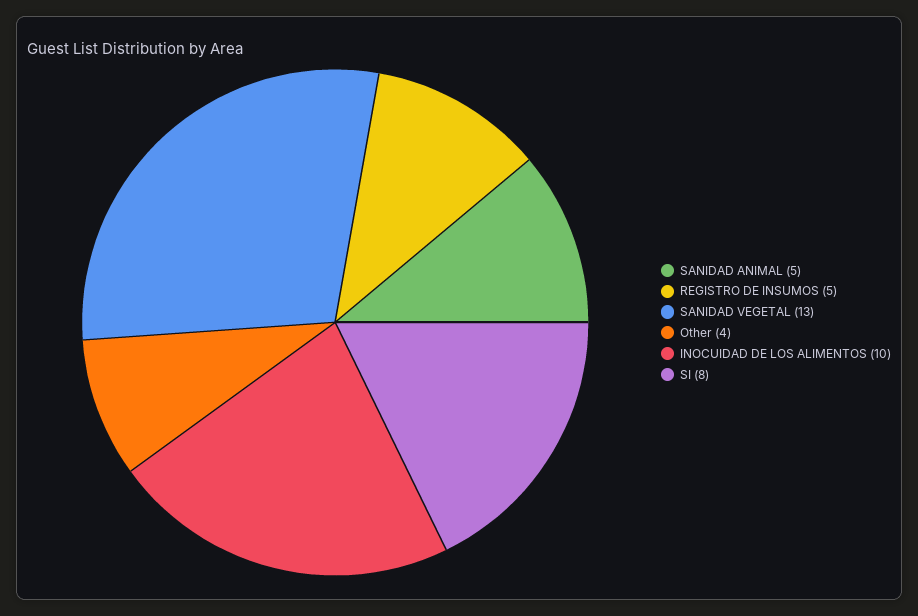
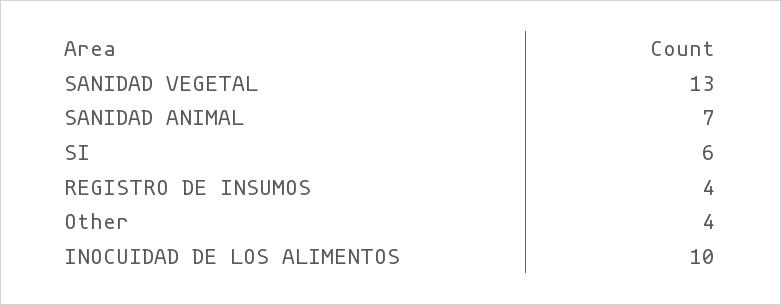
  {
-   "SANIDAD ANIMAL": 5,
+   "SANIDAD ANIMAL": 7,
-   "REGISTRO DE INSUMOS": 5,
+   "REGISTRO DE INSUMOS": 4,
    "SANIDAD VEGETAL": 13,
    "Other": 4,
    "INOCUIDAD DE LOS ALIMENTOS": 10,
-   "SI": 8
+   "SI": 6
  }

